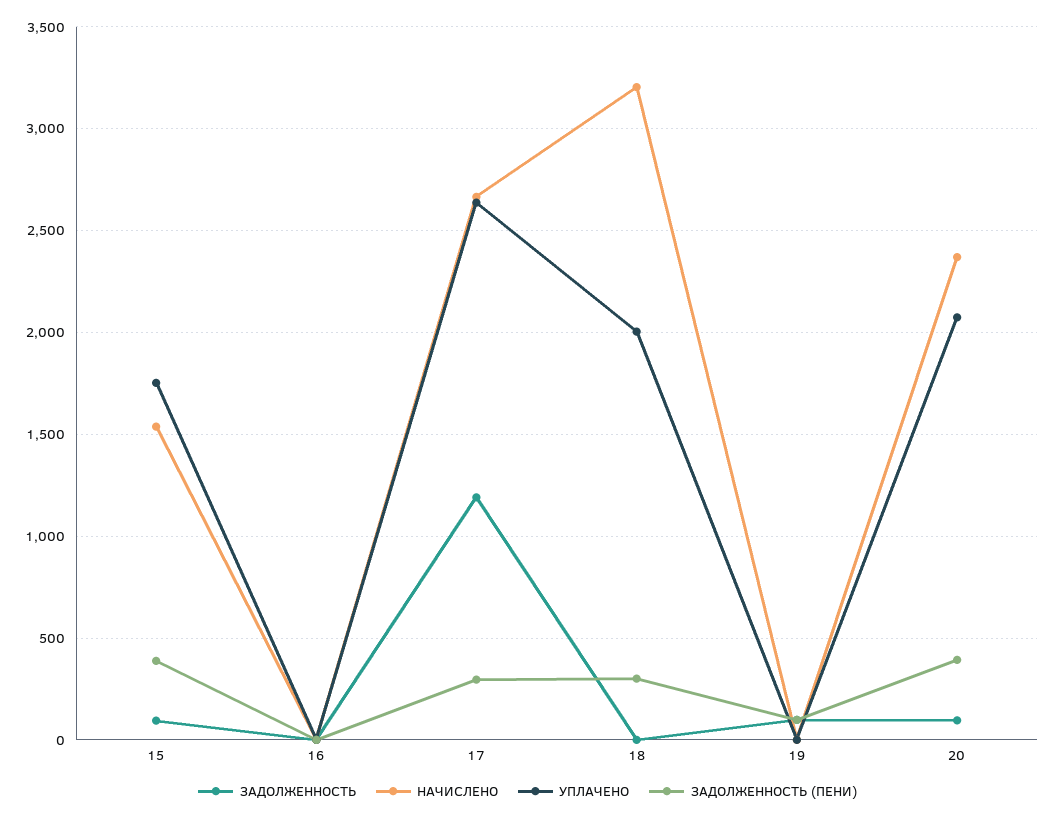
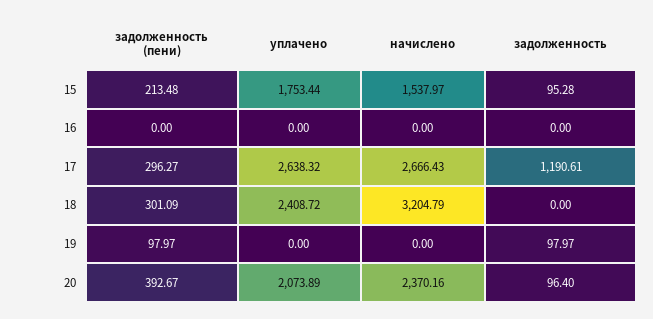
  {
    "ЗАДОЛЖЕННОСТЬ": {
      "15": 95.28,
      "16": 0,
      "17": 1190.61,
      "18": 0,
      "19": 97.97,
      "20": 96.4
    },
    "НАЧИСЛЕНО": {
      "15": 1537.97,
      "16": 0,
      "17": 2666.43,
      "18": 3204.79,
      "19": 0,
      "20": 2370.16
    },
    "УПЛАЧЕНО": {
      "15": 1753.44,
      "16": 0,
      "17": 2638.32,
-     "18": 2000,
+     "18": 2408.72,
      "19": 0,
      "20": 2073.89
    },
    "ЗАДОЛЖЕННОСТЬ (ПЕНИ)": {
-     "15": 400,
+     "15": 213.48,
      "16": 0,
      "17": 296.27,
      "18": 301.09,
      "19": 97.97,
      "20": 392.67
    }
  }

